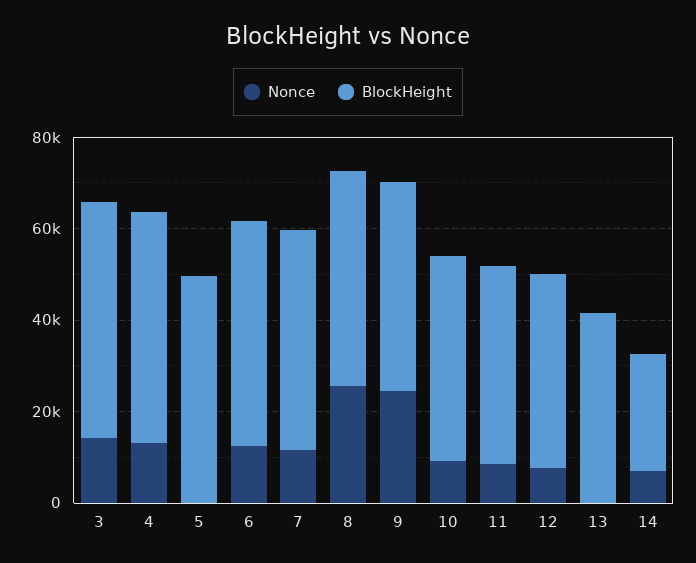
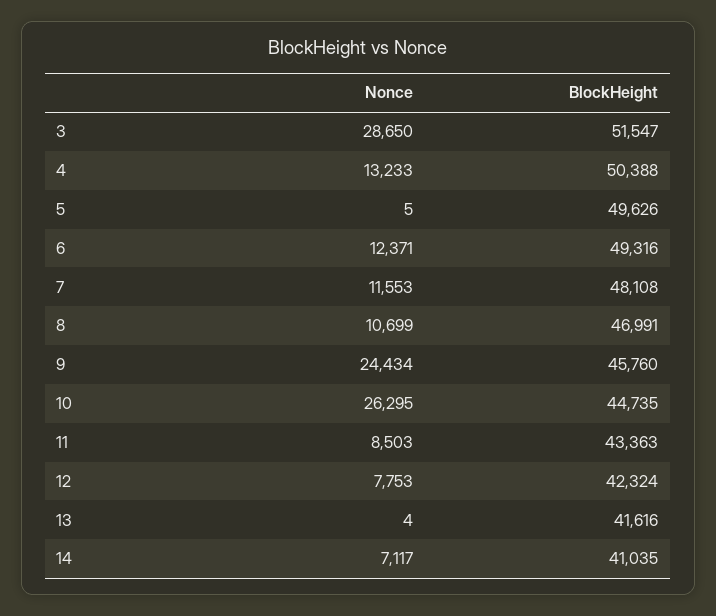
  {
    "Nonce": {
-     "3": 15000,
+     "3": 28650,
      "4": 13233,
      "5": 5,
      "6": 12371,
      "7": 11553,
-     "8": 25000,
+     "8": 10699,
      "9": 24434,
-     "10": 10000,
+     "10": 26295,
      "11": 8503,
      "12": 7753,
      "13": 4,
      "14": 7117
    },
    "BlockHeight": {
      "3": 51547,
      "4": 50388,
      "5": 49626,
      "6": 49316,
      "7": 48108,
      "8": 46991,
      "9": 45760,
      "10": 44735,
      "11": 43363,
      "12": 42324,
      "13": 41616,
-     "14": 25000
+     "14": 41035
    }
  }

